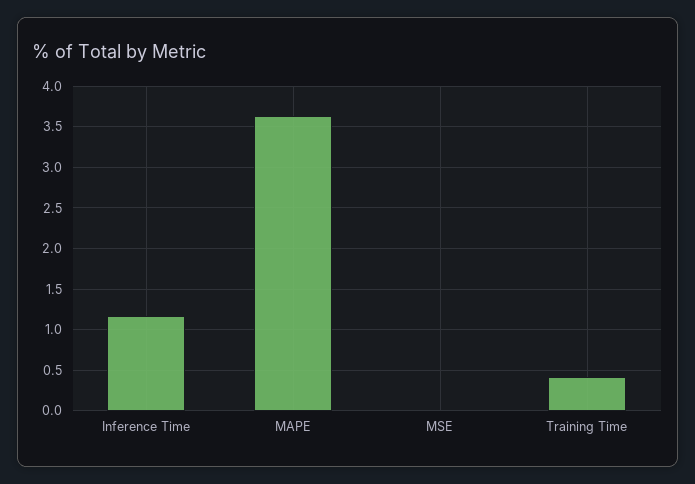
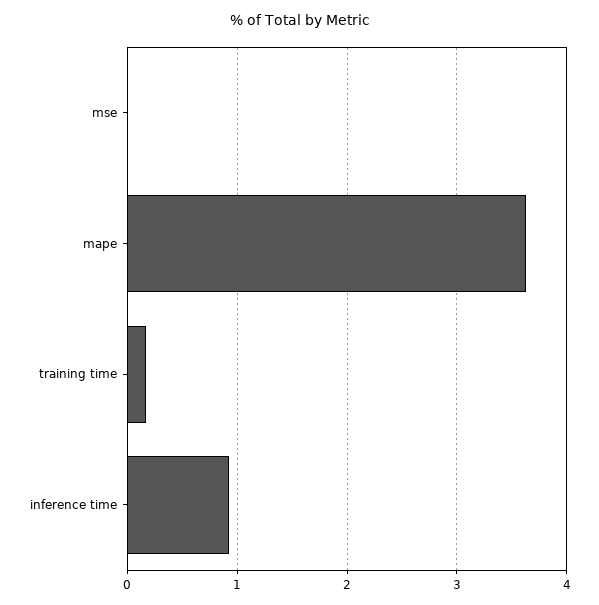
  {
-   "Inference Time": 1.2,
+   "Inference Time": 0.9,
    "MAPE": 3.6,
    "MSE": 0,
-   "Training Time": 0.4
+   "Training Time": 0.2
  }

